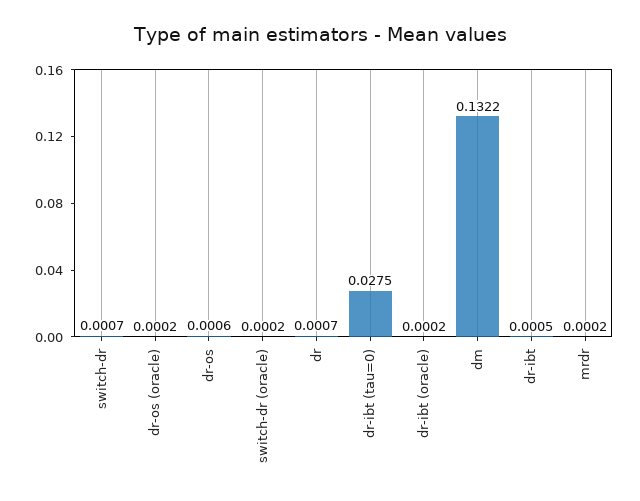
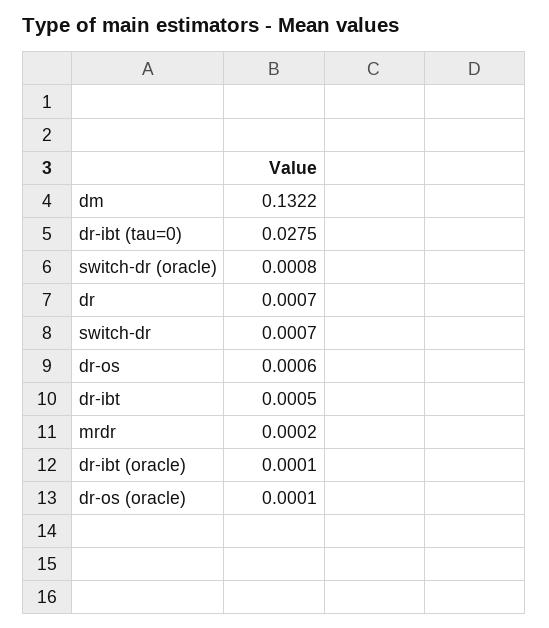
  {
    "switch-dr": 0.0007,
-   "dr-os (oracle)": 0.0002,
+   "dr-os (oracle)": 0.0001,
    "dr-os": 0.0006,
-   "switch-dr (oracle)": 0.0002,
+   "switch-dr (oracle)": 0.0008,
    "dr": 0.0007,
    "dr-ibt (tau=0)": 0.0275,
-   "dr-ibt (oracle)": 0.0002,
+   "dr-ibt (oracle)": 0.0001,
    "dm": 0.1322,
    "dr-ibt": 0.0005,
    "mrdr": 0.0002
  }

